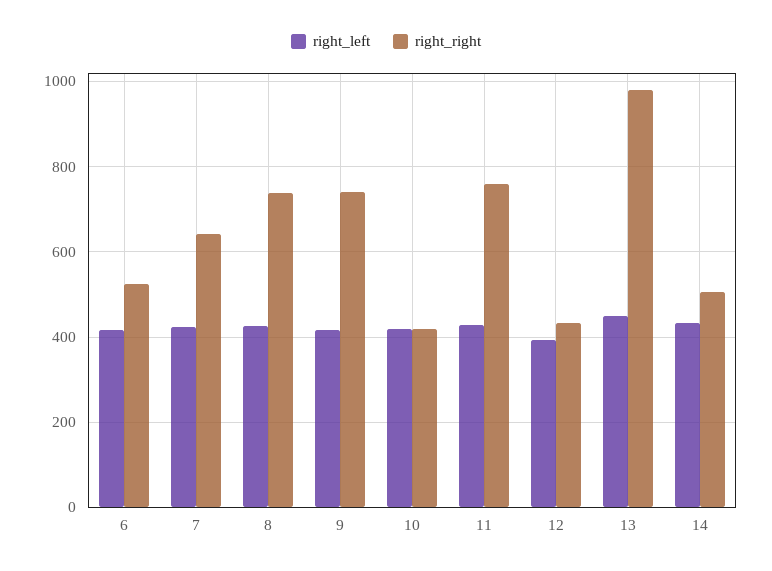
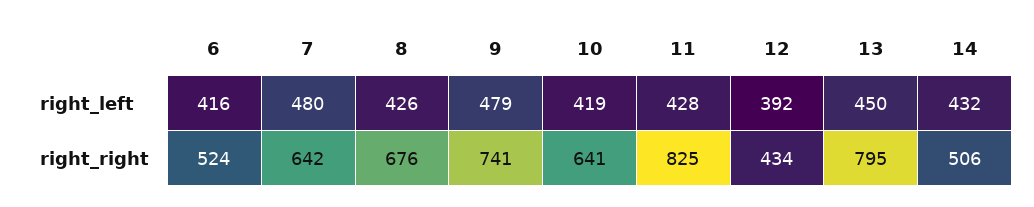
  {
    "right_left": {
      "6": 416,
-     "7": 420,
+     "7": 480,
      "8": 426,
-     "9": 420,
+     "9": 479,
      "10": 419,
      "11": 428,
      "12": 392,
      "13": 450,
      "14": 432
    },
    "right_right": {
      "6": 524,
      "7": 642,
-     "8": 740,
+     "8": 676,
      "9": 741,
-     "10": 420,
+     "10": 641,
-     "11": 760,
+     "11": 825,
      "12": 434,
-     "13": 980,
+     "13": 795,
      "14": 506
    }
  }

